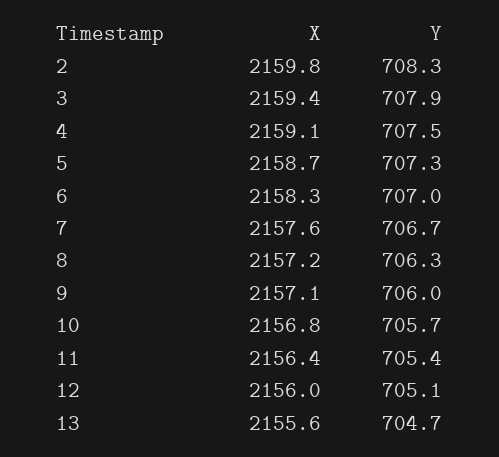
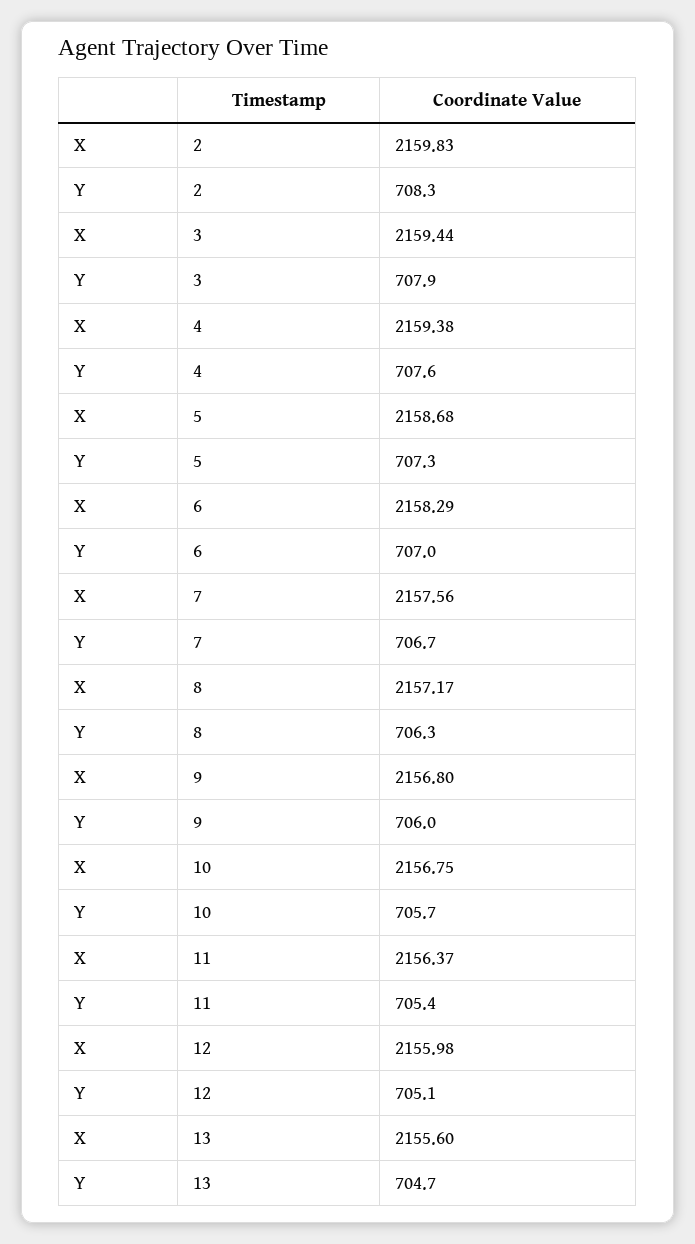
  {
    "X": {
      "2": 2159.83,
      "3": 2159.44,
-     "4": 2159.1,
+     "4": 2159.38,
      "5": 2158.68,
      "6": 2158.29,
      "7": 2157.56,
      "8": 2157.17,
-     "9": 2157.1,
+     "9": 2156.8,
      "10": 2156.75,
      "11": 2156.37,
      "12": 2155.98,
      "13": 2155.6
    },
    "Y": {
      "2": 708.3,
      "3": 707.9,
-     "4": 707.5,
+     "4": 707.6,
      "5": 707.3,
      "6": 707,
      "7": 706.7,
      "8": 706.3,
      "9": 706,
      "10": 705.7,
      "11": 705.4,
      "12": 705.1,
      "13": 704.7
    }
  }

